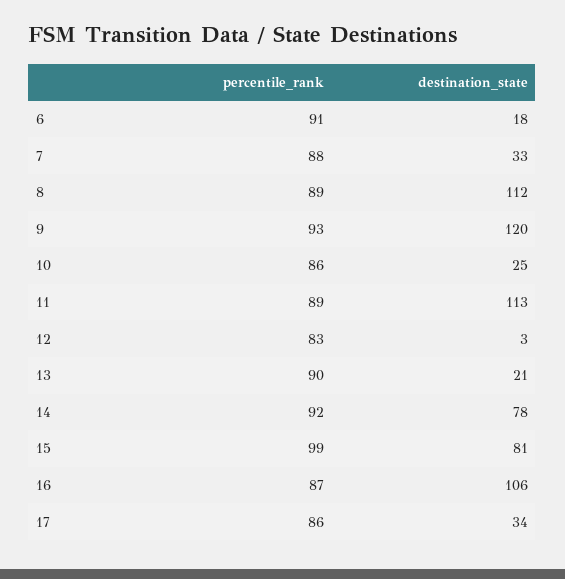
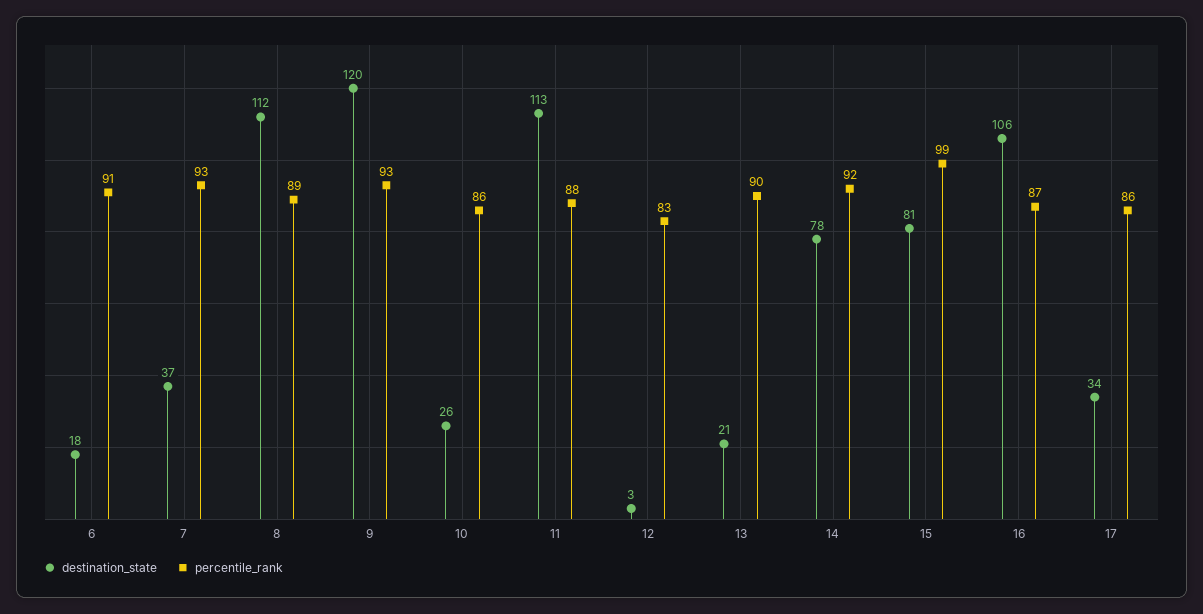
  {
    "percentile_rank": {
      "6": 91,
-     "7": 88,
+     "7": 93,
      "8": 89,
      "9": 93,
      "10": 86,
-     "11": 89,
+     "11": 88,
      "12": 83,
      "13": 90,
      "14": 92,
      "15": 99,
      "16": 87,
      "17": 86
    },
    "destination_state": {
      "6": 18,
-     "7": 33,
+     "7": 37,
      "8": 112,
      "9": 120,
-     "10": 25,
+     "10": 26,
      "11": 113,
      "12": 3,
      "13": 21,
      "14": 78,
      "15": 81,
      "16": 106,
      "17": 34
    }
  }

